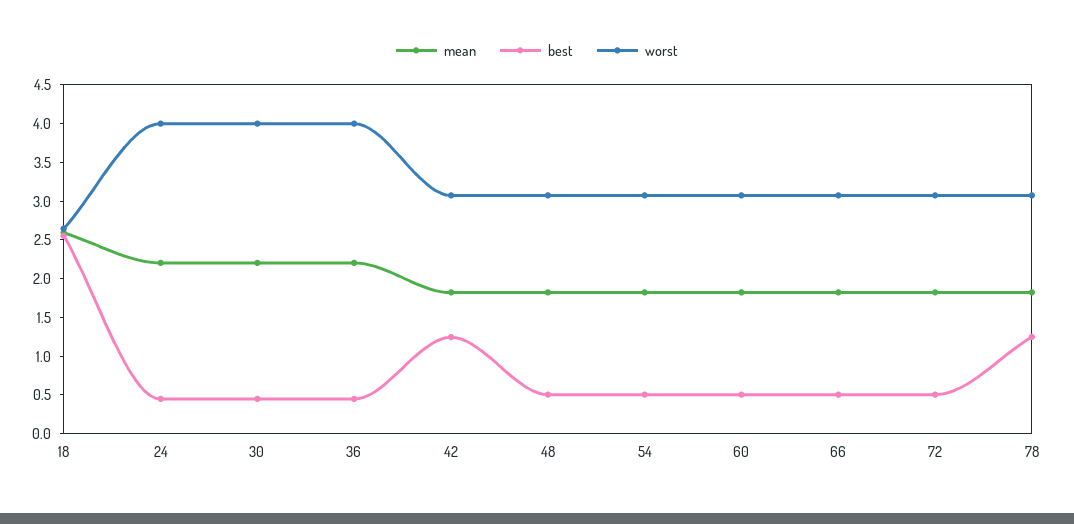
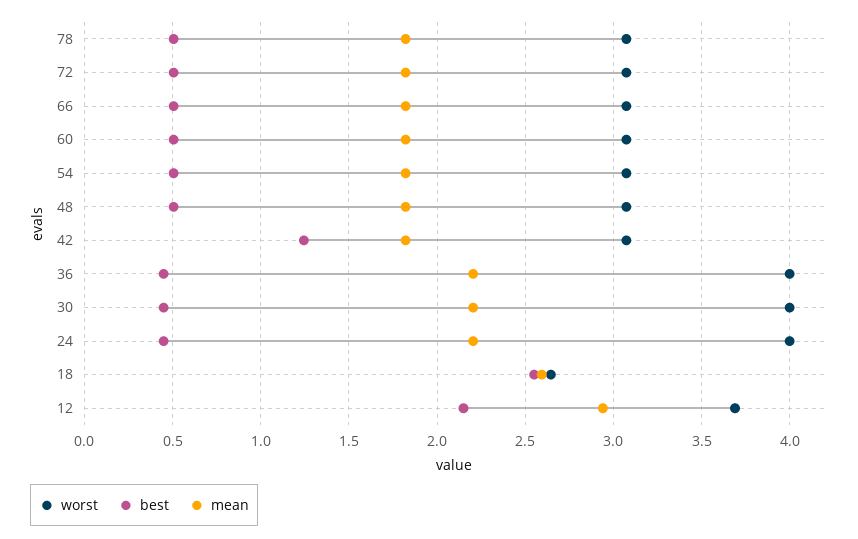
  {
    "mean": {
      "18": 2.6,
      "24": 2.2,
      "30": 2.2,
      "36": 2.2,
      "42": 1.8,
      "48": 1.8,
      "54": 1.8,
      "60": 1.8,
      "66": 1.8,
      "72": 1.8,
-     "78": 1.8
+     "78": 1.8,
+     "12": 2.95
    },
    "best": {
      "18": 2.55,
      "24": 0.45,
      "30": 0.45,
      "36": 0.45,
      "42": 1.25,
      "48": 0.5,
      "54": 0.5,
      "60": 0.5,
      "66": 0.5,
      "72": 0.5,
-     "78": 1.25
+     "78": 0.5,
+     "12": 2.15
    },
    "worst": {
      "18": 2.65,
      "24": 4,
      "30": 4,
      "36": 4,
      "42": 3.05,
      "48": 3.05,
      "54": 3.05,
      "60": 3.05,
      "66": 3.05,
      "72": 3.05,
-     "78": 3.05
+     "78": 3.05,
+     "12": 3.7
    }
  }

